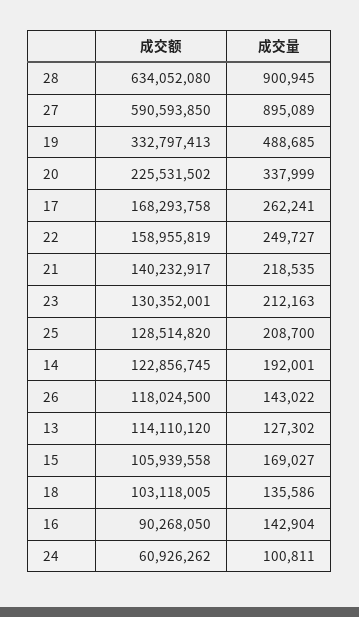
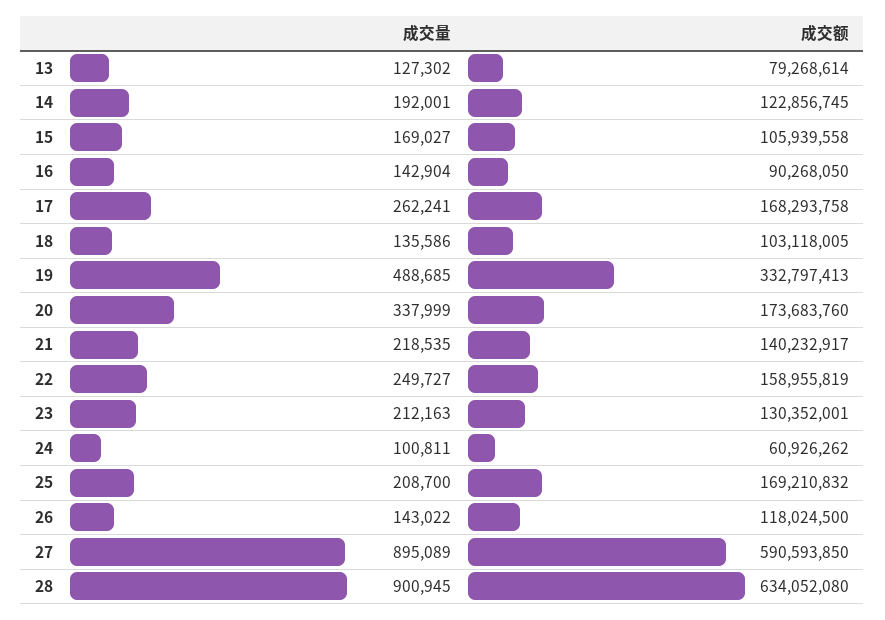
  {
    "成交额": {
      "28": 634052080,
      "27": 590593850,
      "19": 332797413,
-     "20": 225531502,
+     "20": 173683760,
      "17": 168293758,
      "22": 158955819,
      "21": 140232917,
      "23": 130352001,
-     "25": 128514820,
+     "25": 169210832,
      "14": 122856745,
      "26": 118024500,
-     "13": 114110120,
+     "13": 79268614,
      "15": 105939558,
      "18": 103118005,
      "16": 90268050,
      "24": 60926262
    },
    "成交量": {
      "28": 900945,
      "27": 895089,
      "19": 488685,
      "20": 337999,
      "17": 262241,
      "22": 249727,
      "21": 218535,
      "23": 212163,
      "25": 208700,
      "14": 192001,
      "26": 143022,
      "13": 127302,
      "15": 169027,
      "18": 135586,
      "16": 142904,
      "24": 100811
    }
  }

